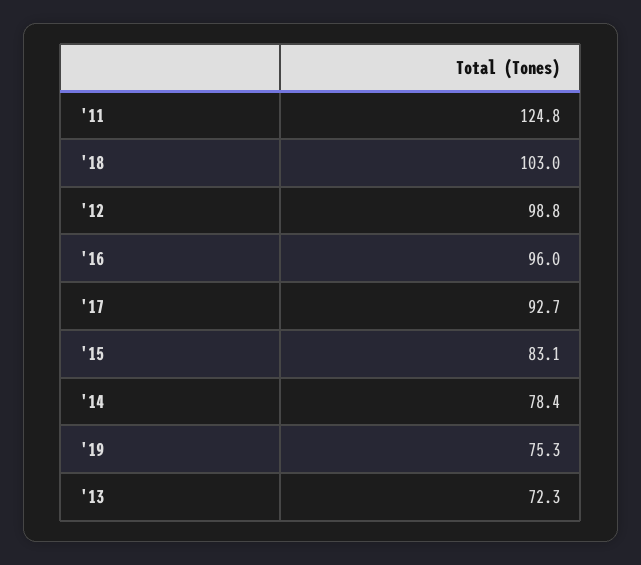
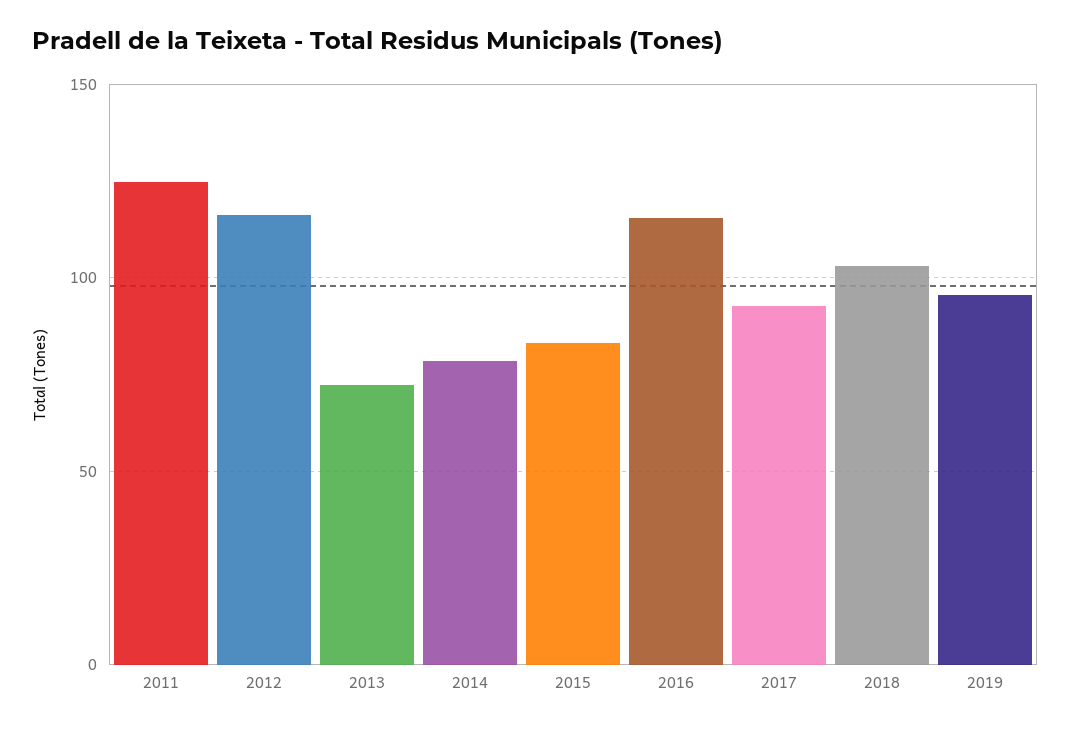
  {
    "'11": 124.8,
    "'18": 103,
-   "'12": 98.8,
+   "'12": 115,
-   "'16": 96,
+   "'16": 115,
    "'17": 92.7,
    "'15": 83.1,
    "'14": 78.4,
-   "'19": 75.3,
+   "'19": 95,
    "'13": 72.3
  }

